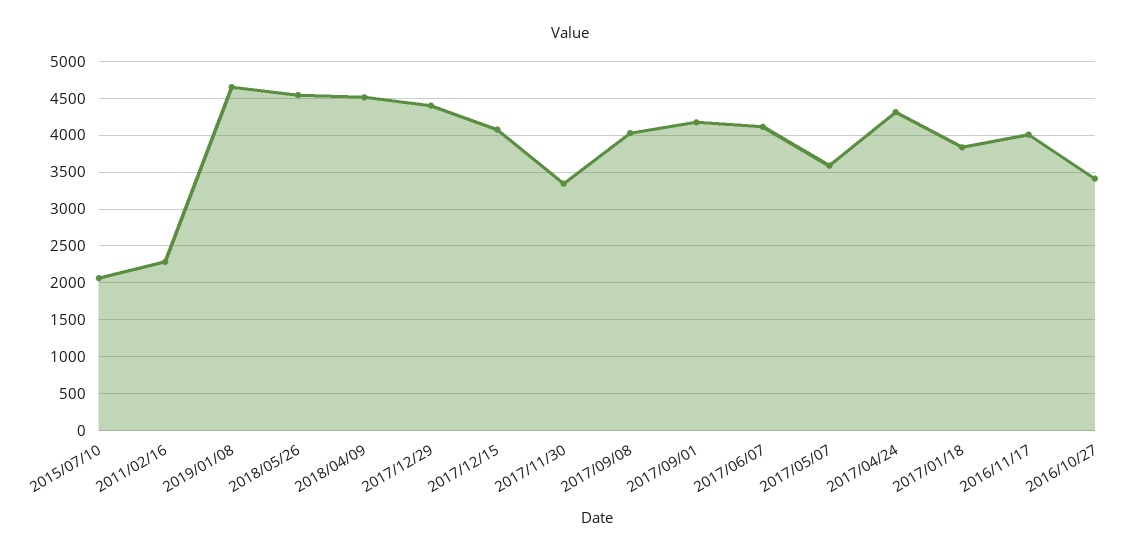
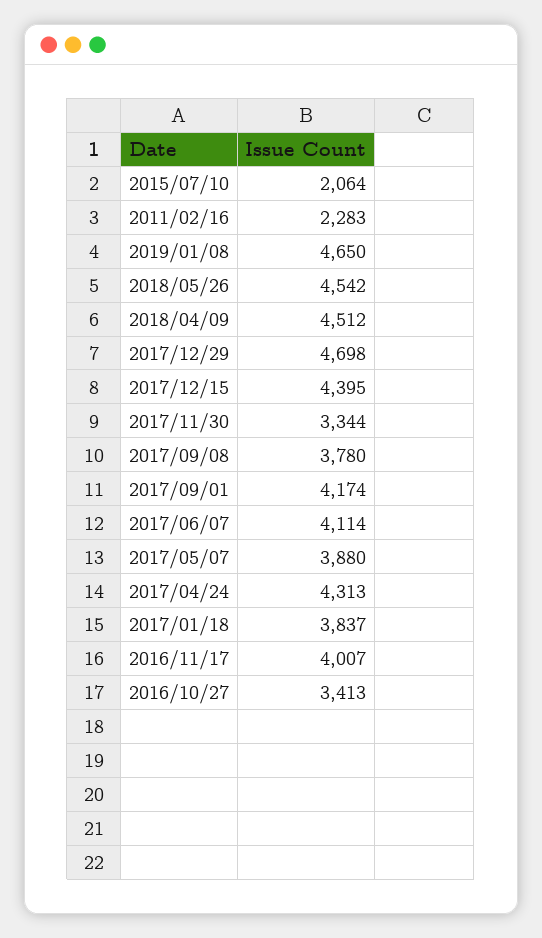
  {
    "2015/07/10": 2064,
    "2011/02/16": 2283,
    "2019/01/08": 4650,
    "2018/05/26": 4542,
    "2018/04/09": 4512,
-   "2017/12/29": 4400,
+   "2017/12/29": 4698,
-   "2017/12/15": 4100,
+   "2017/12/15": 4395,
    "2017/11/30": 3344,
-   "2017/09/08": 4000,
+   "2017/09/08": 3780,
    "2017/09/01": 4174,
    "2017/06/07": 4114,
-   "2017/05/07": 3600,
+   "2017/05/07": 3880,
    "2017/04/24": 4313,
    "2017/01/18": 3837,
    "2016/11/17": 4007,
    "2016/10/27": 3413
  }

